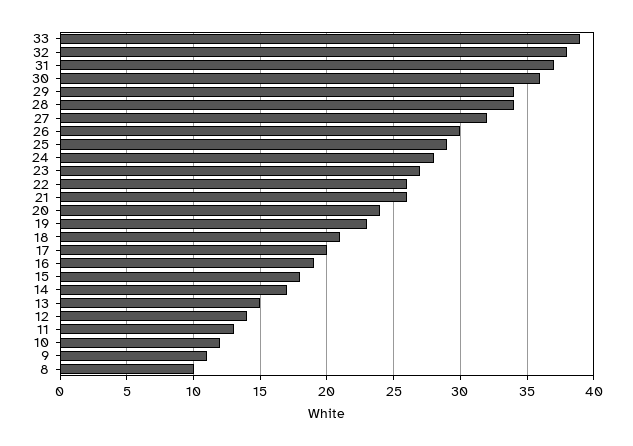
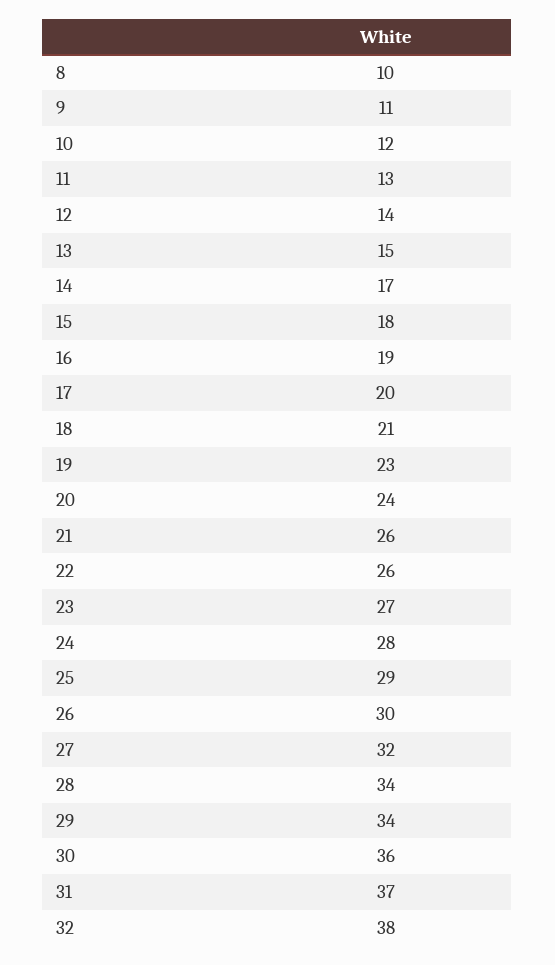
  {
-   "33": 39,
    "32": 38,
    "31": 37,
    "30": 36,
    "29": 34,
    "28": 34,
    "27": 32,
    "26": 30,
    "25": 29,
    "24": 28,
    "23": 27,
    "22": 26,
    "21": 26,
    "20": 24,
    "19": 23,
    "18": 21,
    "17": 20,
    "16": 19,
    "15": 18,
    "14": 17,
    "13": 15,
    "12": 14,
    "11": 13,
    "10": 12,
    "9": 11,
    "8": 10
  }

